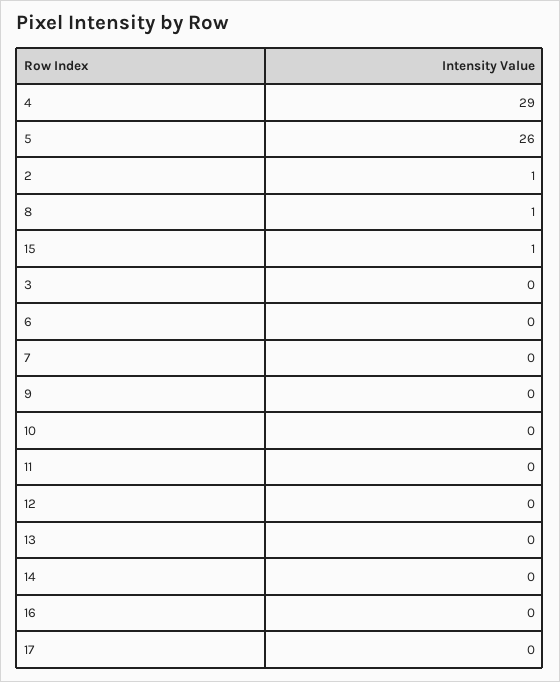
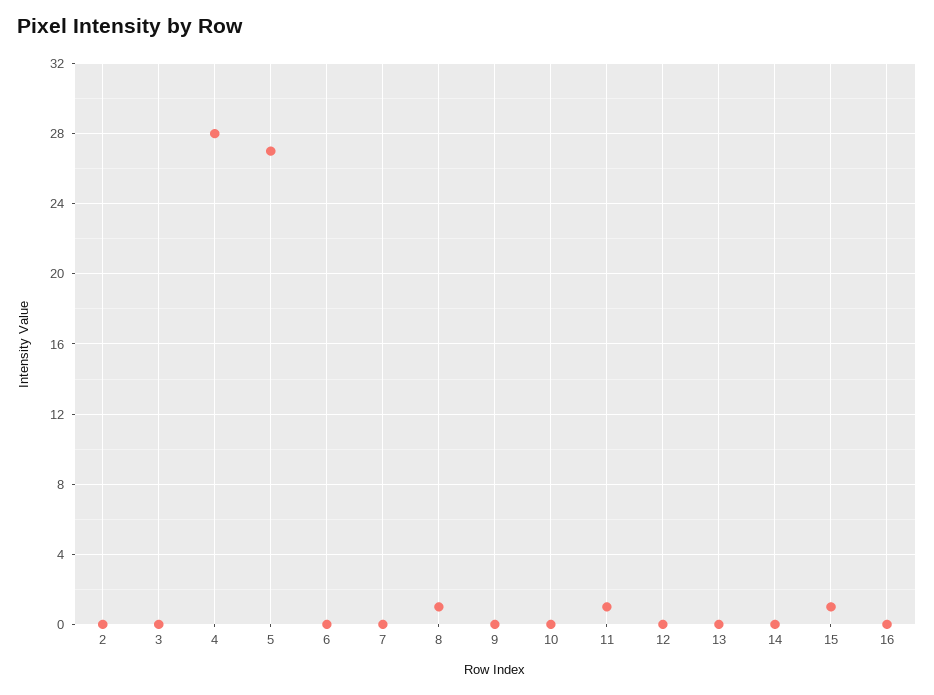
  {
-   "4": 29,
+   "4": 28,
-   "5": 26,
+   "5": 27,
-   "2": 1,
+   "2": 0,
    "8": 1,
    "15": 1,
    "3": 0,
    "6": 0,
    "7": 0,
    "9": 0,
    "10": 0,
-   "11": 0,
+   "11": 1,
    "12": 0,
    "13": 0,
    "14": 0,
-   "16": 0,
+   "16": 0
-   "17": 0
  }

